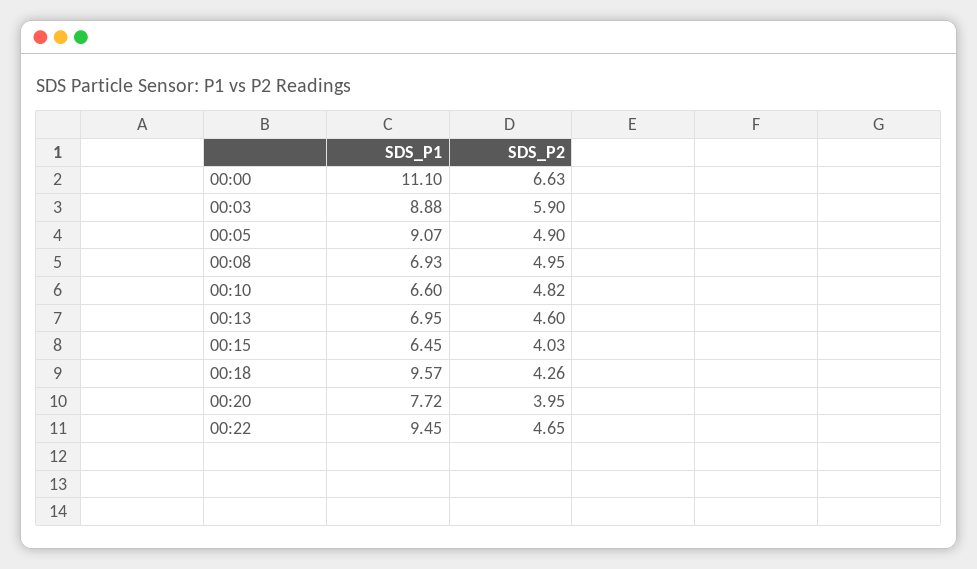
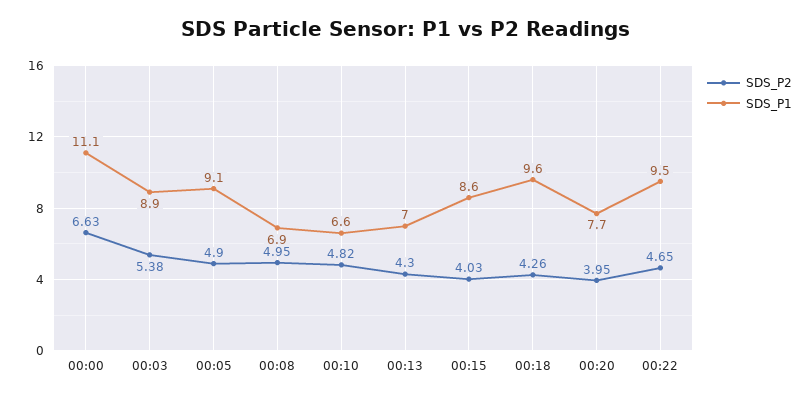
  {
    "SDS_P1": {
      "00:00": 11.1,
      "00:03": 8.88,
      "00:05": 9.07,
      "00:08": 6.93,
      "00:10": 6.6,
      "00:13": 6.95,
-     "00:15": 6.45,
+     "00:15": 8.6,
      "00:18": 9.57,
      "00:20": 7.72,
      "00:22": 9.45
    },
    "SDS_P2": {
      "00:00": 6.63,
-     "00:03": 5.9,
+     "00:03": 5.38,
      "00:05": 4.9,
      "00:08": 4.95,
      "00:10": 4.82,
-     "00:13": 4.6,
+     "00:13": 4.3,
      "00:15": 4.03,
      "00:18": 4.26,
      "00:20": 3.95,
      "00:22": 4.65
    }
  }

